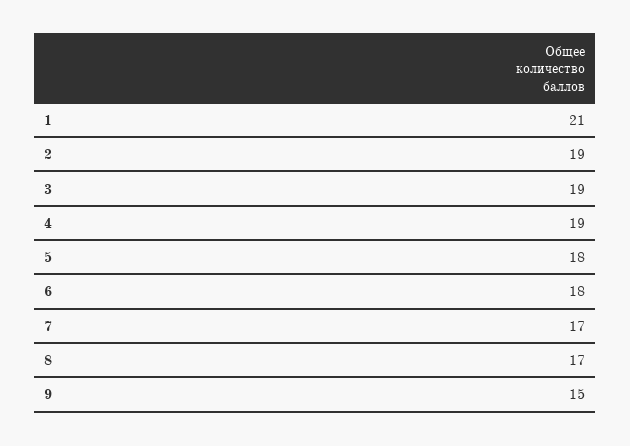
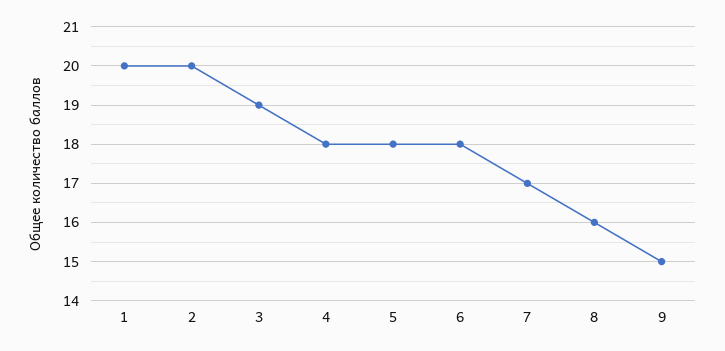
  {
-   "1": 21,
+   "1": 20,
-   "2": 19,
+   "2": 20,
    "3": 19,
-   "4": 19,
+   "4": 18,
    "5": 18,
    "6": 18,
    "7": 17,
-   "8": 17,
+   "8": 16,
    "9": 15
  }

